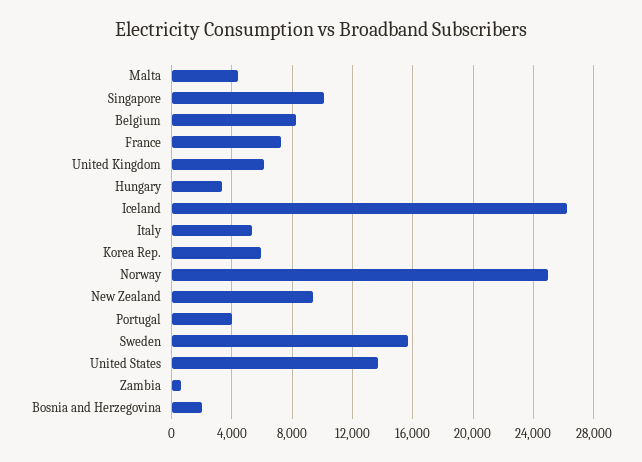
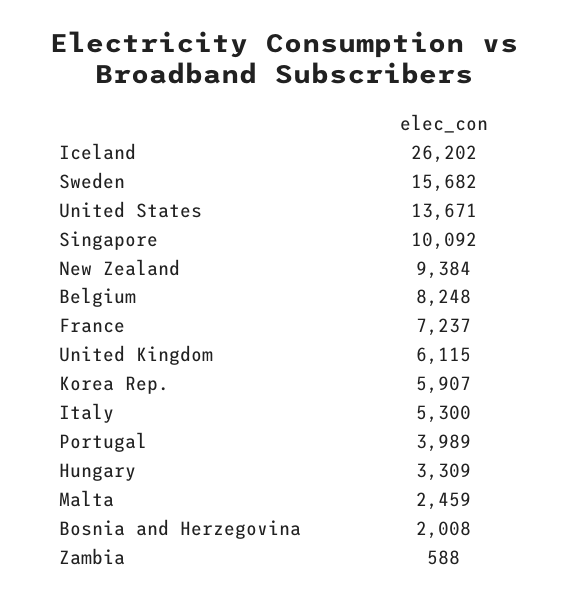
  {
-   "Malta": 4500,
+   "Malta": 2459,
    "Singapore": 10092,
    "Belgium": 8248,
    "France": 7237,
    "United Kingdom": 6115,
    "Hungary": 3309,
    "Iceland": 26202,
    "Italy": 5300,
    "Korea Rep.": 5907,
-   "Norway": 25000,
    "New Zealand": 9384,
    "Portugal": 3989,
    "Sweden": 15682,
    "United States": 13671,
    "Zambia": 588,
    "Bosnia and Herzegovina": 2008
  }

